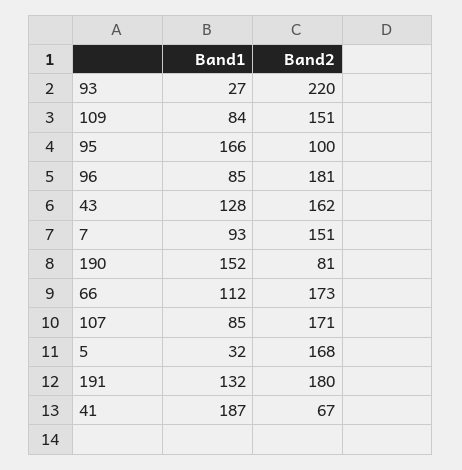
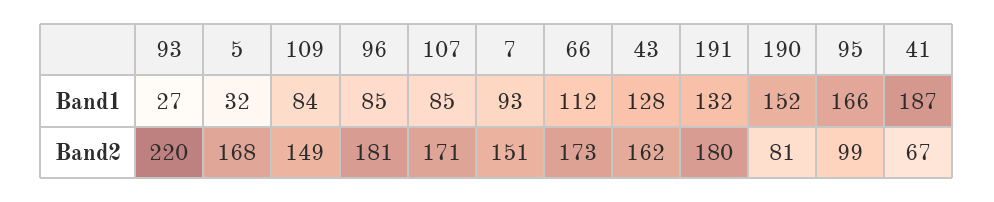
  {
    "Band1": {
      "93": 27,
      "109": 84,
      "95": 166,
      "96": 85,
      "43": 128,
      "7": 93,
      "190": 152,
      "66": 112,
      "107": 85,
      "5": 32,
      "191": 132,
      "41": 187
    },
    "Band2": {
      "93": 220,
-     "109": 151,
+     "109": 149,
-     "95": 100,
+     "95": 99,
      "96": 181,
      "43": 162,
      "7": 151,
      "190": 81,
      "66": 173,
      "107": 171,
      "5": 168,
      "191": 180,
      "41": 67
    }
  }

